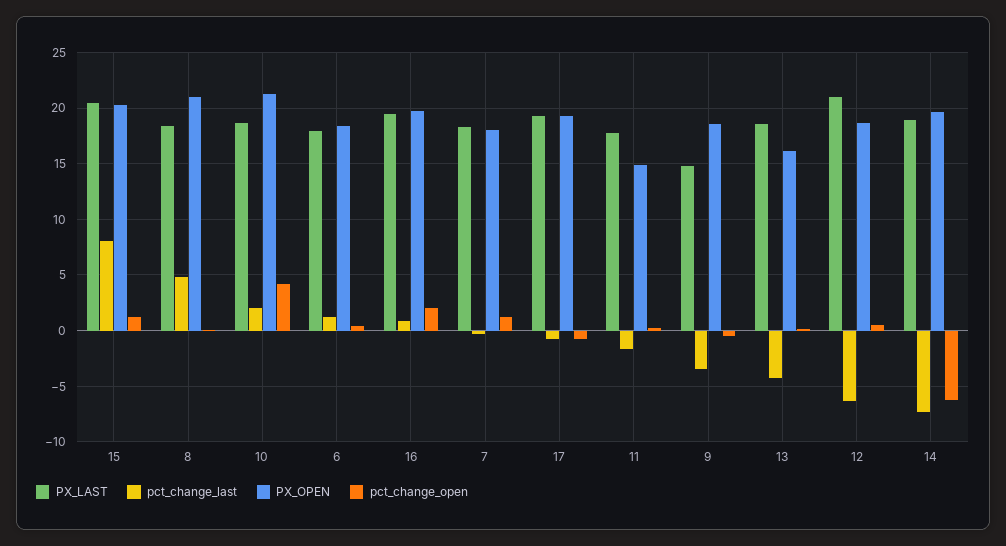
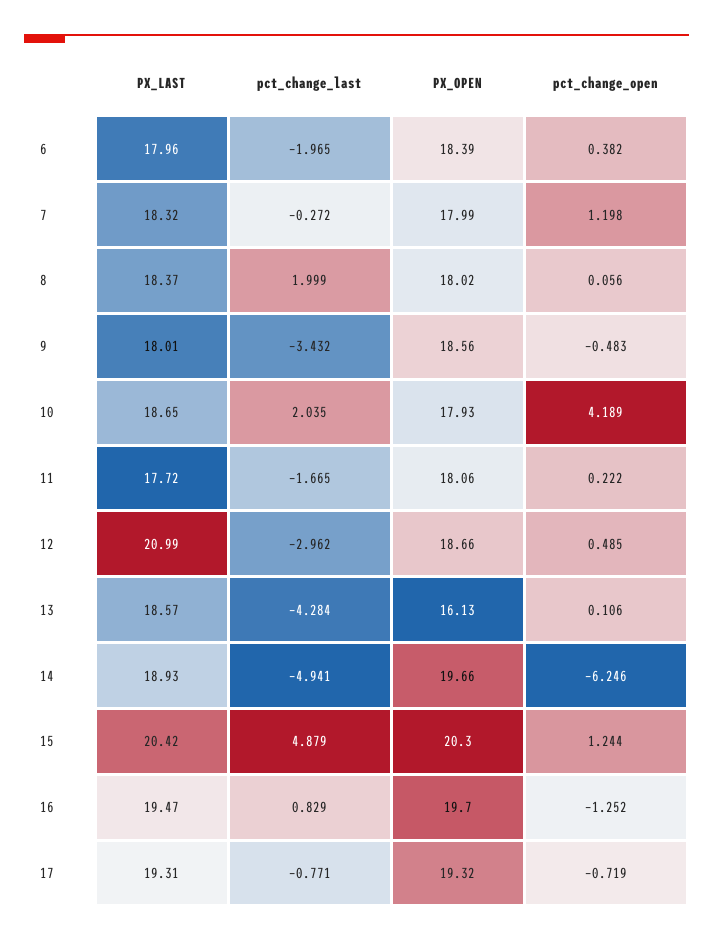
  {
    "PX_LAST": {
      "15": 20.42,
      "8": 18.37,
      "10": 18.65,
      "6": 17.96,
      "16": 19.47,
      "7": 18.32,
      "17": 19.31,
      "11": 17.72,
-     "9": 15,
+     "9": 18.01,
      "13": 18.57,
      "12": 20.99,
      "14": 18.93
    },
    "pct_change_last": {
-     "15": 8,
+     "15": 4.879,
-     "8": 5,
+     "8": 1.999,
      "10": 2.035,
-     "6": 1,
+     "6": -1.965,
      "16": 0.829,
      "7": -0.272,
      "17": -0.771,
      "11": -1.665,
      "9": -3.432,
      "13": -4.284,
-     "12": -6,
+     "12": -2.962,
-     "14": -7
+     "14": -4.941
    },
    "PX_OPEN": {
      "15": 20.3,
-     "8": 21,
+     "8": 18.02,
-     "10": 21,
+     "10": 17.93,
      "6": 18.39,
      "16": 19.7,
      "7": 17.99,
      "17": 19.32,
-     "11": 15,
+     "11": 18.06,
      "9": 18.56,
      "13": 16.13,
      "12": 18.66,
      "14": 19.66
    },
    "pct_change_open": {
      "15": 1.244,
      "8": 0.056,
      "10": 4.189,
      "6": 0.382,
-     "16": 2,
+     "16": -1.252,
      "7": 1.198,
      "17": -0.719,
      "11": 0.222,
      "9": -0.483,
      "13": 0.106,
      "12": 0.485,
      "14": -6.246
    }
  }

